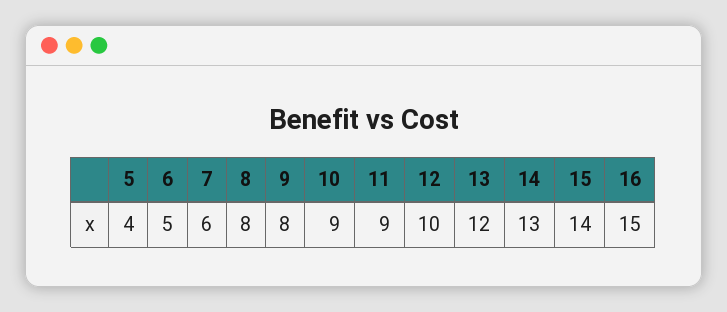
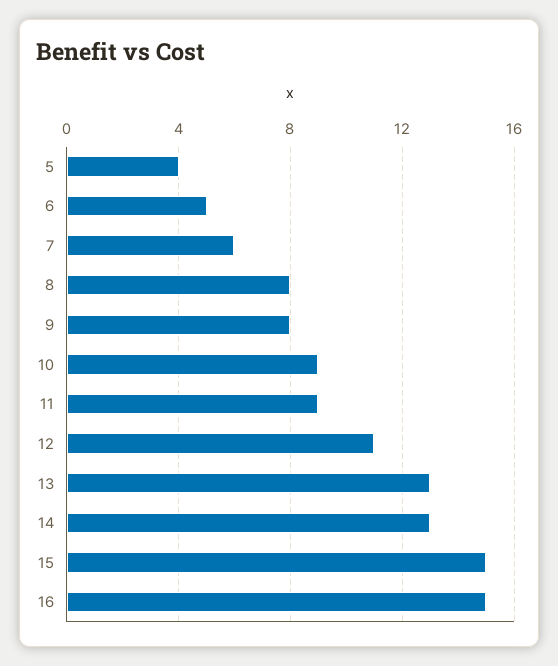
  {
    "5": 4,
    "6": 5,
    "7": 6,
    "8": 8,
    "9": 8,
    "10": 9,
    "11": 9,
-   "12": 10,
+   "12": 11,
-   "13": 12,
+   "13": 13,
    "14": 13,
-   "15": 14,
+   "15": 15,
    "16": 15
  }

